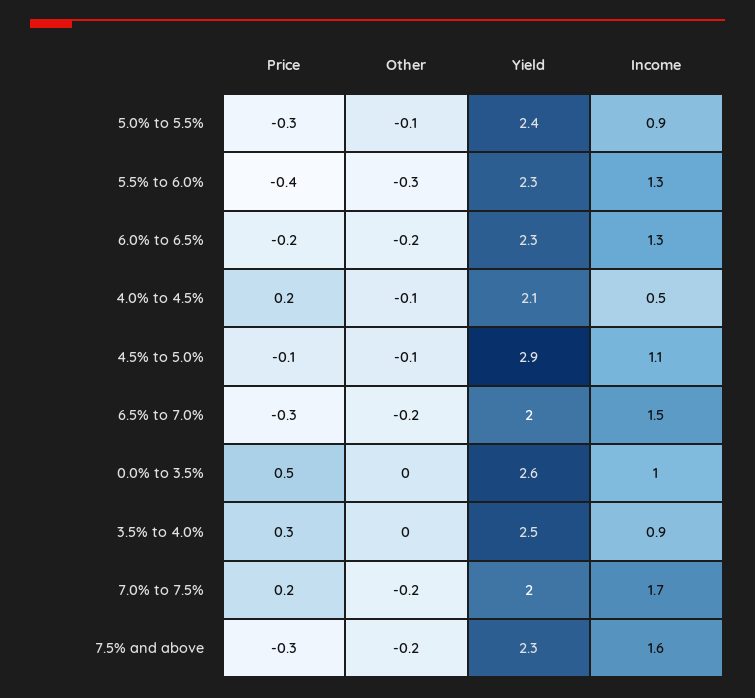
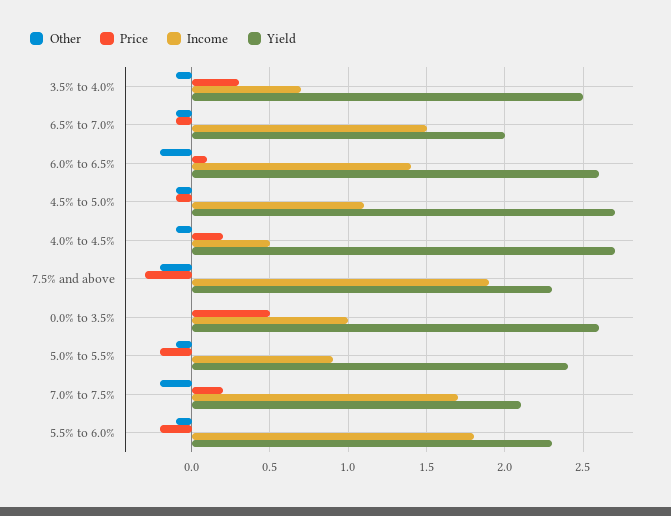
  {
    "Price": {
-     "5.0% to 5.5%": -0.3,
+     "5.0% to 5.5%": -0.2,
-     "5.5% to 6.0%": -0.4,
+     "5.5% to 6.0%": -0.2,
-     "6.0% to 6.5%": -0.2,
+     "6.0% to 6.5%": 0.1,
      "4.0% to 4.5%": 0.2,
      "4.5% to 5.0%": -0.1,
-     "6.5% to 7.0%": -0.3,
+     "6.5% to 7.0%": -0.1,
      "0.0% to 3.5%": 0.5,
      "3.5% to 4.0%": 0.3,
      "7.0% to 7.5%": 0.2,
      "7.5% and above": -0.3
    },
    "Other": {
      "5.0% to 5.5%": -0.1,
-     "5.5% to 6.0%": -0.3,
+     "5.5% to 6.0%": -0.1,
      "6.0% to 6.5%": -0.2,
      "4.0% to 4.5%": -0.1,
      "4.5% to 5.0%": -0.1,
-     "6.5% to 7.0%": -0.2,
+     "6.5% to 7.0%": -0.1,
      "0.0% to 3.5%": 0,
-     "3.5% to 4.0%": 0,
+     "3.5% to 4.0%": -0.1,
      "7.0% to 7.5%": -0.2,
      "7.5% and above": -0.2
    },
    "Yield": {
      "5.0% to 5.5%": 2.4,
      "5.5% to 6.0%": 2.3,
-     "6.0% to 6.5%": 2.3,
+     "6.0% to 6.5%": 2.6,
-     "4.0% to 4.5%": 2.1,
+     "4.0% to 4.5%": 2.7,
-     "4.5% to 5.0%": 2.9,
+     "4.5% to 5.0%": 2.7,
      "6.5% to 7.0%": 2,
      "0.0% to 3.5%": 2.6,
      "3.5% to 4.0%": 2.5,
-     "7.0% to 7.5%": 2,
+     "7.0% to 7.5%": 2.1,
      "7.5% and above": 2.3
    },
    "Income": {
      "5.0% to 5.5%": 0.9,
-     "5.5% to 6.0%": 1.3,
+     "5.5% to 6.0%": 1.8,
-     "6.0% to 6.5%": 1.3,
+     "6.0% to 6.5%": 1.4,
      "4.0% to 4.5%": 0.5,
      "4.5% to 5.0%": 1.1,
      "6.5% to 7.0%": 1.5,
      "0.0% to 3.5%": 1,
-     "3.5% to 4.0%": 0.9,
+     "3.5% to 4.0%": 0.7,
      "7.0% to 7.5%": 1.7,
-     "7.5% and above": 1.6
+     "7.5% and above": 1.9
    }
  }

